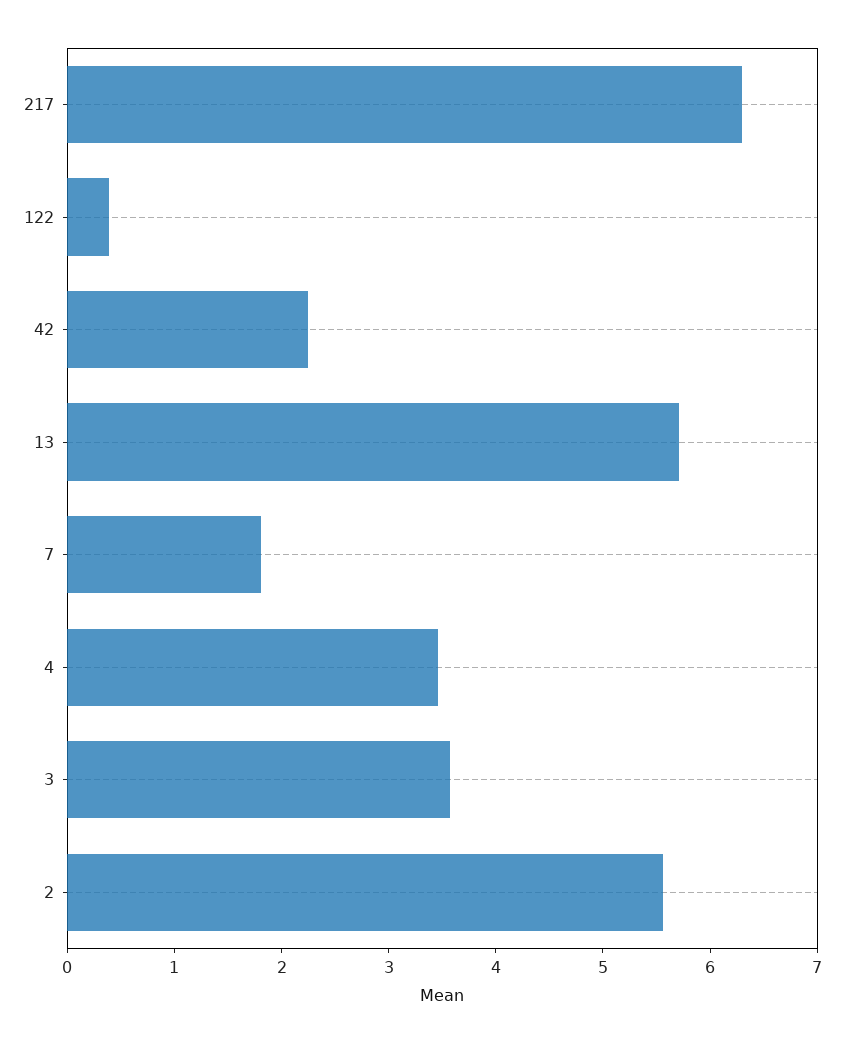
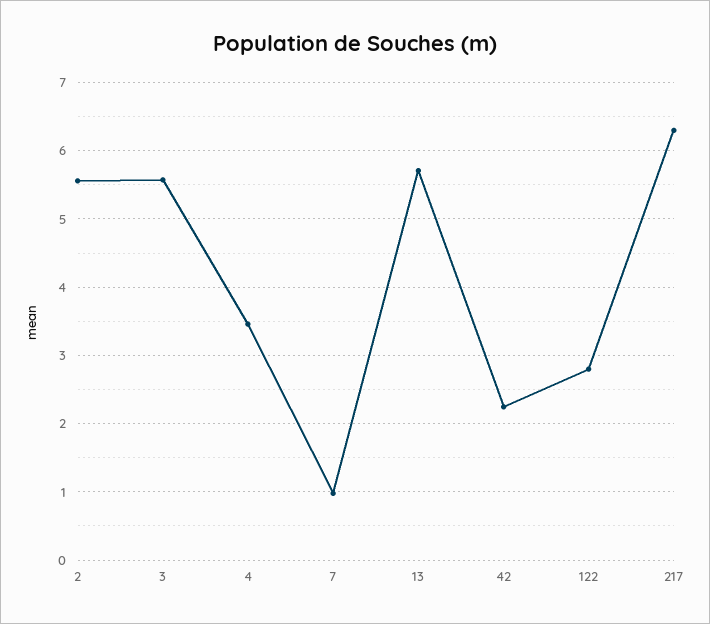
  {
    "217": 6.3,
-   "122": 0.4,
+   "122": 2.8,
    "42": 2.2,
    "13": 5.7,
-   "7": 1.8,
+   "7": 1,
    "4": 3.5,
-   "3": 3.6,
+   "3": 5.6,
    "2": 5.6
  }

